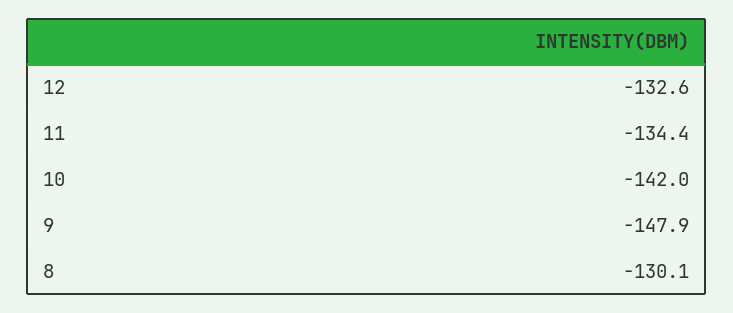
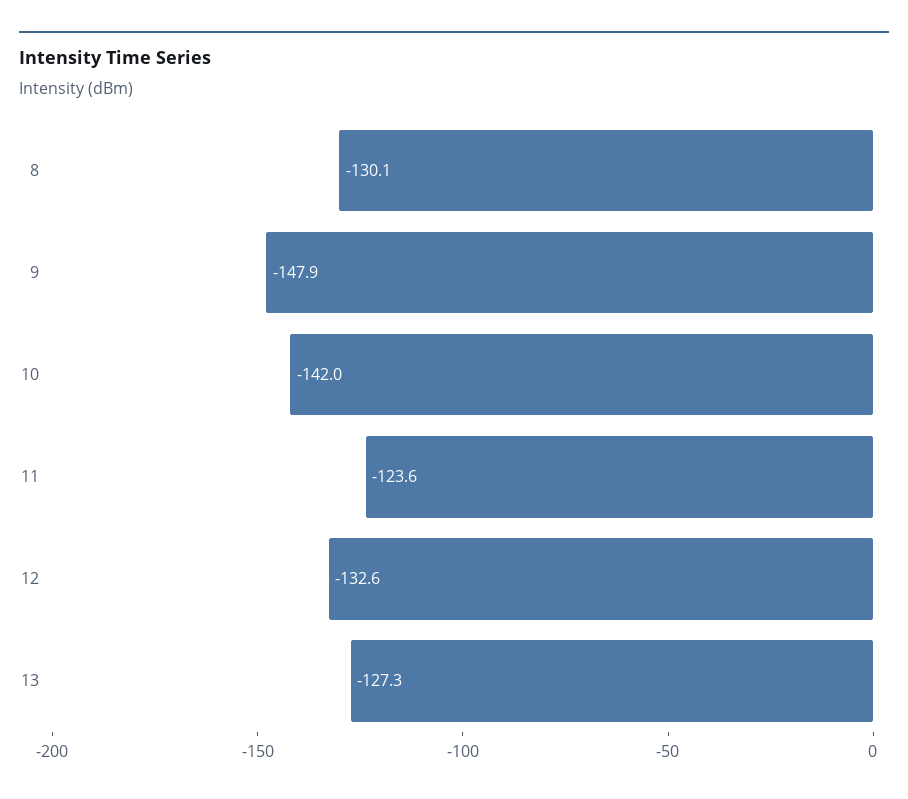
  {
    "12": -132.6,
-   "11": -134.4,
+   "11": -123.6,
    "10": -142,
    "9": -147.9,
-   "8": -130.1
+   "8": -130.1,
+   "13": -127.3
  }

